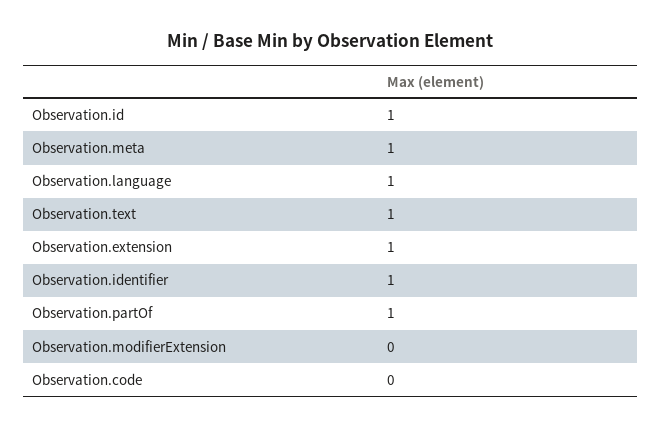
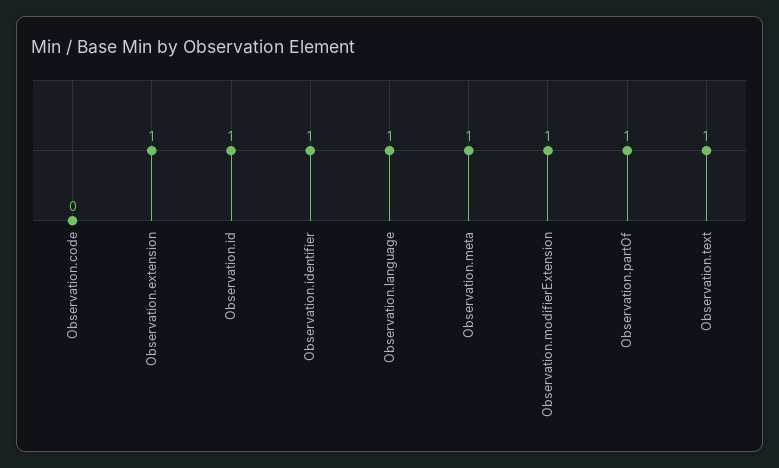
  {
    "Observation.id": 1,
    "Observation.meta": 1,
    "Observation.language": 1,
    "Observation.text": 1,
    "Observation.extension": 1,
    "Observation.identifier": 1,
    "Observation.partOf": 1,
-   "Observation.modifierExtension": 0,
+   "Observation.modifierExtension": 1,
    "Observation.code": 0
  }

